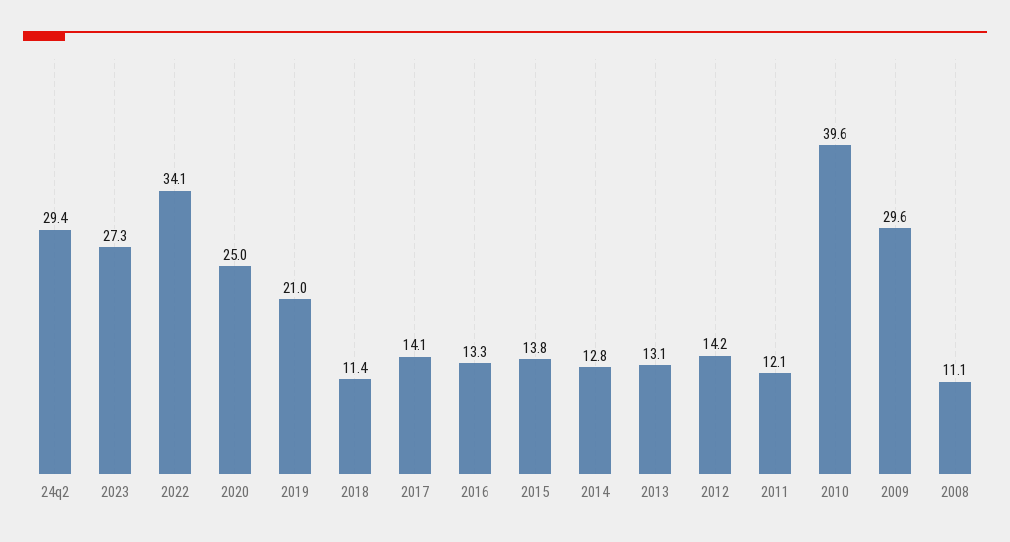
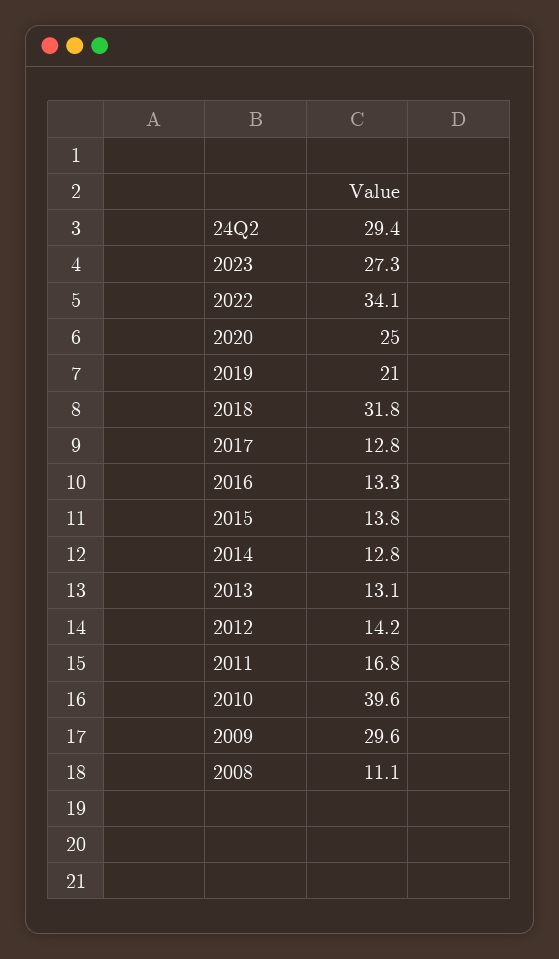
  {
    "24q2": 29.4,
    "2023": 27.3,
    "2022": 34.1,
    "2020": 25,
    "2019": 21,
-   "2018": 11.4,
+   "2018": 31.8,
-   "2017": 14.1,
+   "2017": 12.8,
    "2016": 13.3,
    "2015": 13.8,
    "2014": 12.8,
    "2013": 13.1,
    "2012": 14.2,
-   "2011": 12.1,
+   "2011": 16.8,
    "2010": 39.6,
    "2009": 29.6,
    "2008": 11.1
  }

